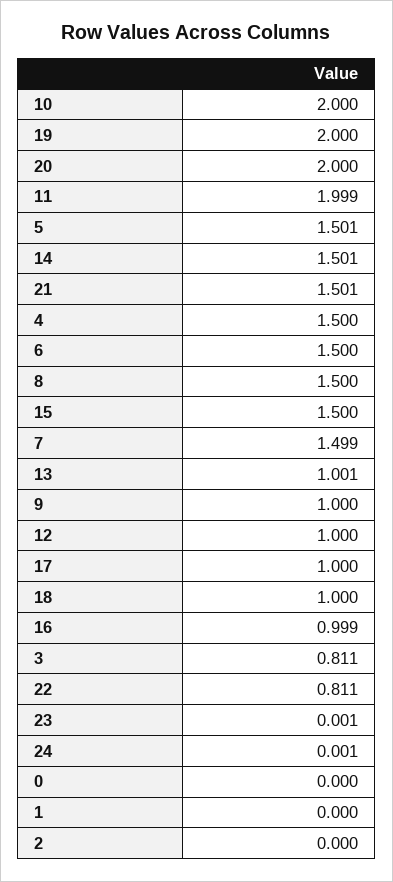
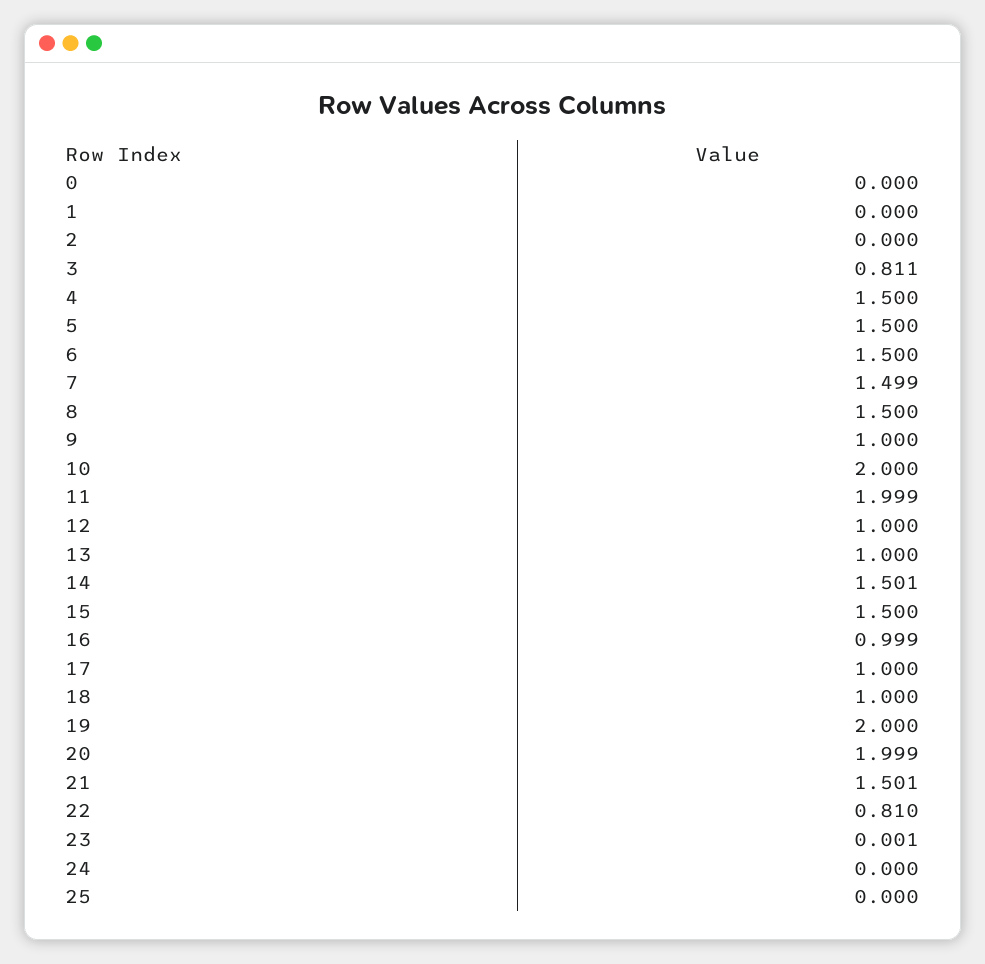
  {
    "10": 2,
    "19": 2,
-   "20": 2,
+   "20": 1.999,
    "11": 1.999,
-   "5": 1.501,
+   "5": 1.5,
    "14": 1.501,
    "21": 1.501,
    "4": 1.5,
    "6": 1.5,
    "8": 1.5,
    "15": 1.5,
    "7": 1.499,
-   "13": 1.001,
+   "13": 1,
    "9": 1,
    "12": 1,
    "17": 1,
    "18": 1,
    "16": 0.999,
    "3": 0.811,
-   "22": 0.811,
+   "22": 0.81,
    "23": 0.001,
-   "24": 0.001,
+   "24": 0,
    "0": 0,
    "1": 0,
-   "2": 0
+   "2": 0,
+   "25": 0
  }

